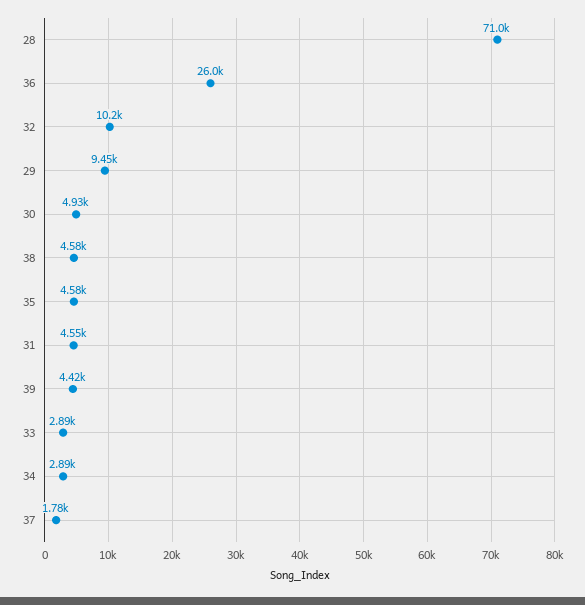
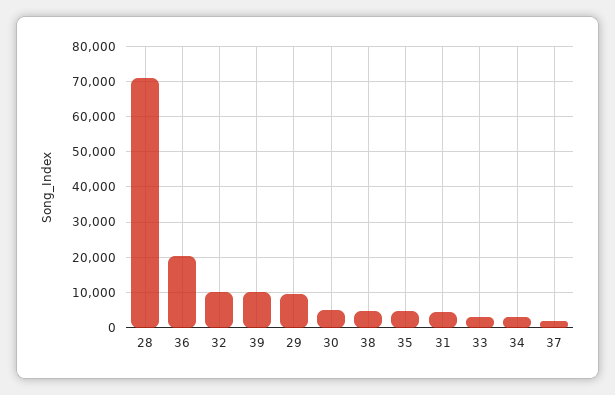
  {
    "28": 71000,
-   "36": 26000,
+   "36": 20000,
    "32": 10200,
    "29": 9450,
    "30": 4930,
    "38": 4580,
    "35": 4580,
    "31": 4550,
-   "39": 4420,
+   "39": 10000,
    "33": 2890,
    "34": 2890,
    "37": 1780
  }

